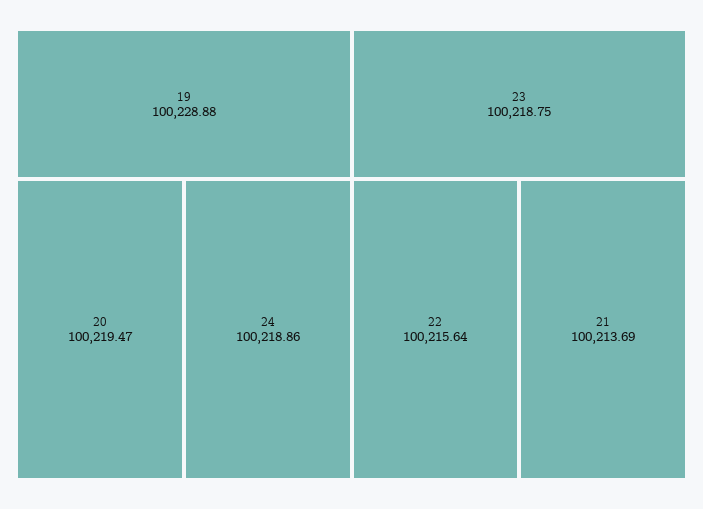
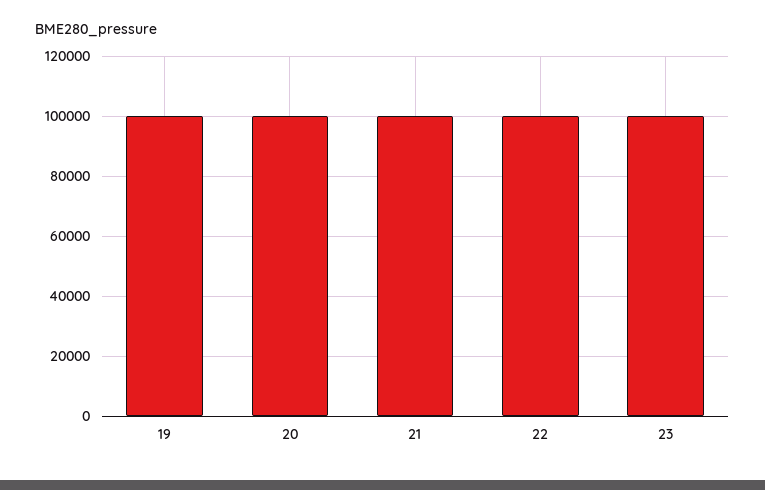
  {
    "19": 100228.88,
    "20": 100219.47,
-   "24": 100218.86,
    "23": 100218.75,
    "22": 100215.64,
    "21": 100213.69
  }

